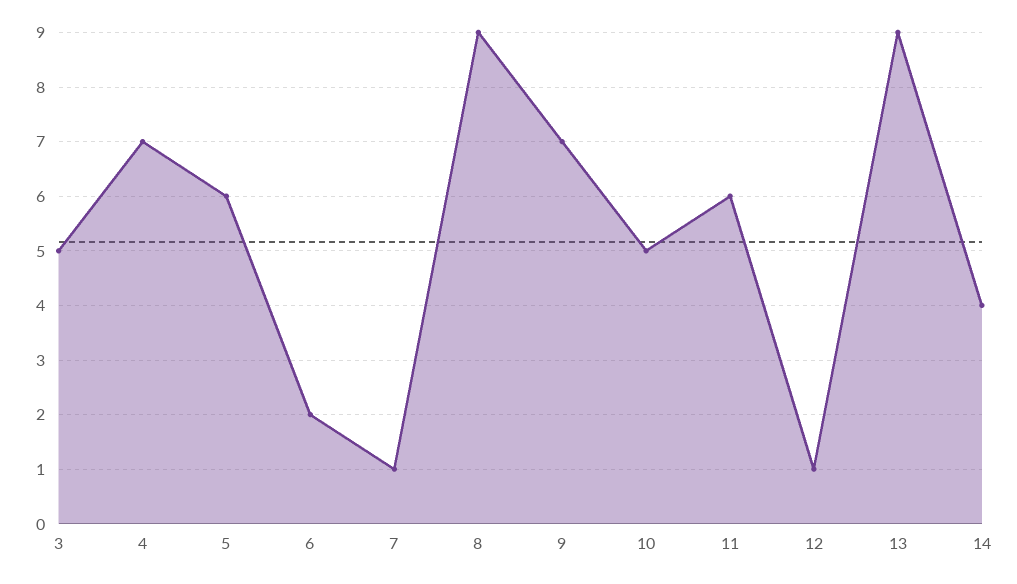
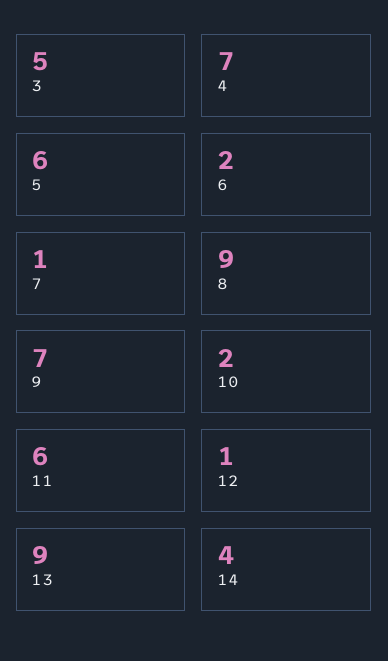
  {
    "3": 5,
    "4": 7,
    "5": 6,
    "6": 2,
    "7": 1,
    "8": 9,
    "9": 7,
-   "10": 5,
+   "10": 2,
    "11": 6,
    "12": 1,
    "13": 9,
    "14": 4
  }

